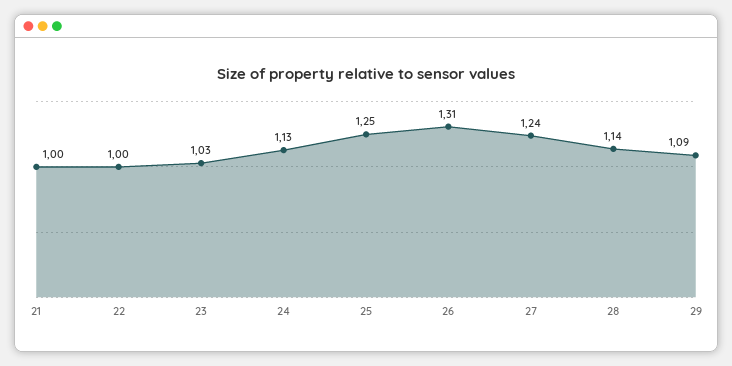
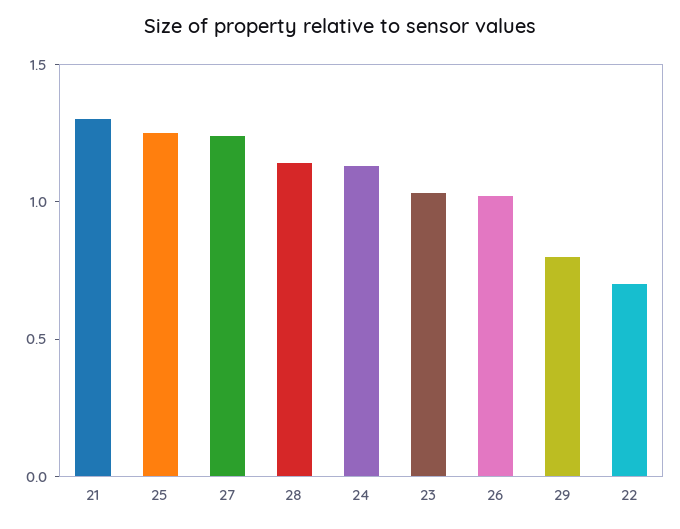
  {
-   "21": 1,
+   "21": 1.3,
-   "22": 1,
+   "22": 0.7,
    "23": 1.03,
    "24": 1.13,
    "25": 1.25,
-   "26": 1.31,
+   "26": 1,
    "27": 1.24,
    "28": 1.14,
-   "29": 1.09
+   "29": 0.8
  }

